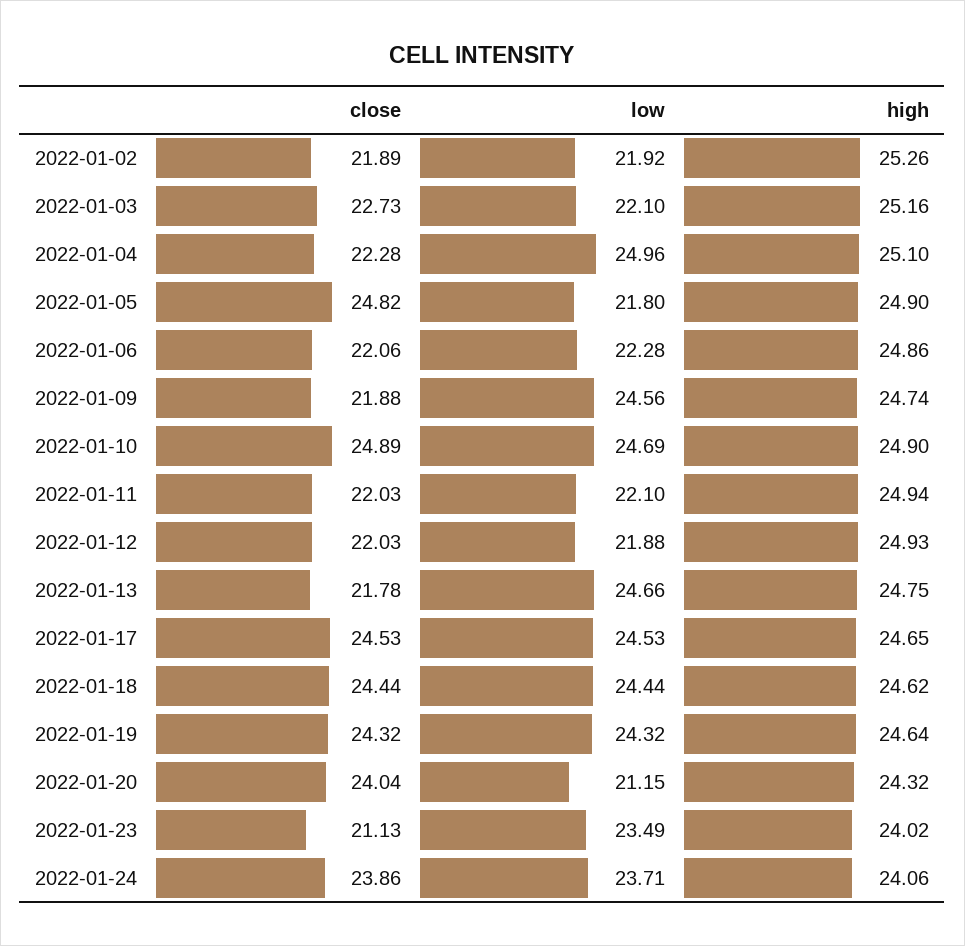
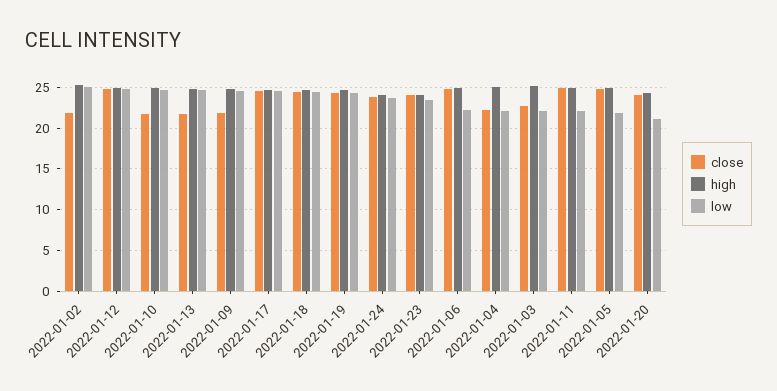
  {
    "close": {
      "2022-01-02": 21.89,
      "2022-01-03": 22.73,
      "2022-01-04": 22.28,
      "2022-01-05": 24.82,
-     "2022-01-06": 22.06,
+     "2022-01-06": 25,
      "2022-01-09": 21.88,
-     "2022-01-10": 24.89,
+     "2022-01-10": 22,
-     "2022-01-11": 22.03,
+     "2022-01-11": 25,
-     "2022-01-12": 22.03,
+     "2022-01-12": 25,
      "2022-01-13": 21.78,
      "2022-01-17": 24.53,
      "2022-01-18": 24.44,
      "2022-01-19": 24.32,
      "2022-01-20": 24.04,
-     "2022-01-23": 21.13,
+     "2022-01-23": 24,
      "2022-01-24": 23.86
    },
    "low": {
-     "2022-01-02": 21.92,
+     "2022-01-02": 25,
      "2022-01-03": 22.1,
-     "2022-01-04": 24.96,
+     "2022-01-04": 22,
      "2022-01-05": 21.8,
      "2022-01-06": 22.28,
      "2022-01-09": 24.56,
      "2022-01-10": 24.69,
      "2022-01-11": 22.1,
-     "2022-01-12": 21.88,
+     "2022-01-12": 25,
      "2022-01-13": 24.66,
      "2022-01-17": 24.53,
      "2022-01-18": 24.44,
      "2022-01-19": 24.32,
      "2022-01-20": 21.15,
      "2022-01-23": 23.49,
      "2022-01-24": 23.71
    },
    "high": {
      "2022-01-02": 25.26,
      "2022-01-03": 25.16,
      "2022-01-04": 25.1,
      "2022-01-05": 24.9,
      "2022-01-06": 24.86,
      "2022-01-09": 24.74,
      "2022-01-10": 24.9,
      "2022-01-11": 24.94,
      "2022-01-12": 24.93,
      "2022-01-13": 24.75,
      "2022-01-17": 24.65,
      "2022-01-18": 24.62,
      "2022-01-19": 24.64,
      "2022-01-20": 24.32,
      "2022-01-23": 24.02,
      "2022-01-24": 24.06
    }
  }

